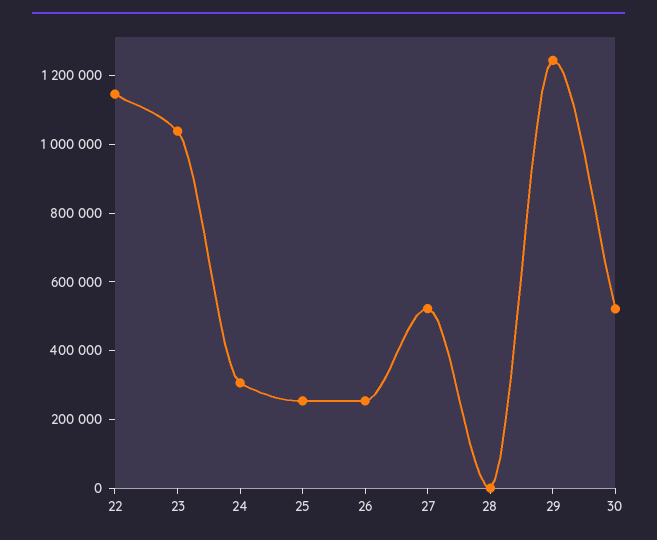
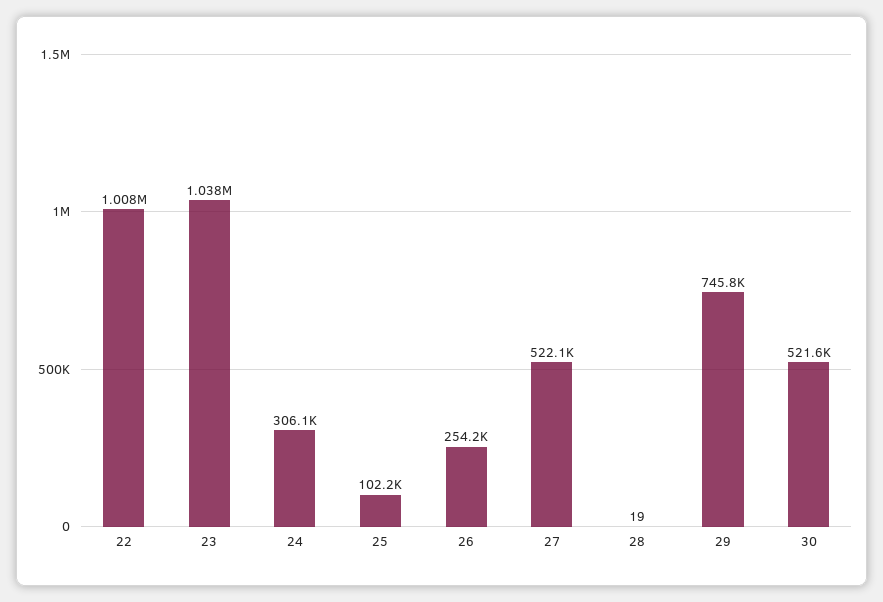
  {
-   "22": 1150000,
+   "22": 1008000,
    "23": 1038000,
    "24": 306100,
-   "25": 250000,
+   "25": 102200,
    "26": 254200,
    "27": 522100,
    "28": 19,
-   "29": 1250000,
+   "29": 745800,
    "30": 521600
  }

